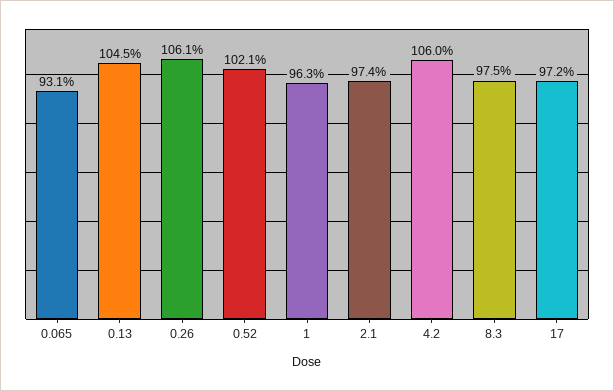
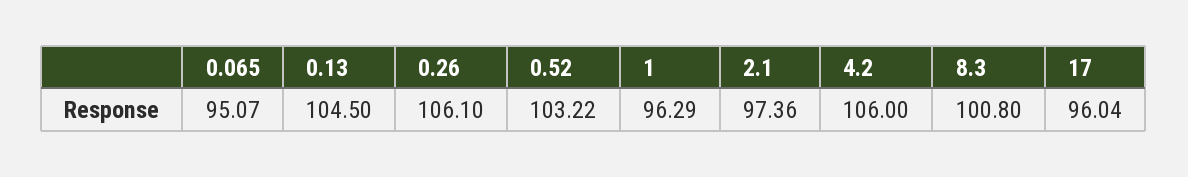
  {
-   "0.065": 93.1,
+   "0.065": 95.07,
    "0.13": 104.5,
    "0.26": 106.1,
-   "0.52": 102.1,
+   "0.52": 103.22,
    "1": 96.29,
    "2.1": 97.36,
    "4.2": 106,
-   "8.3": 97.5,
+   "8.3": 100.8,
-   "17": 97.2
+   "17": 96.04
  }

